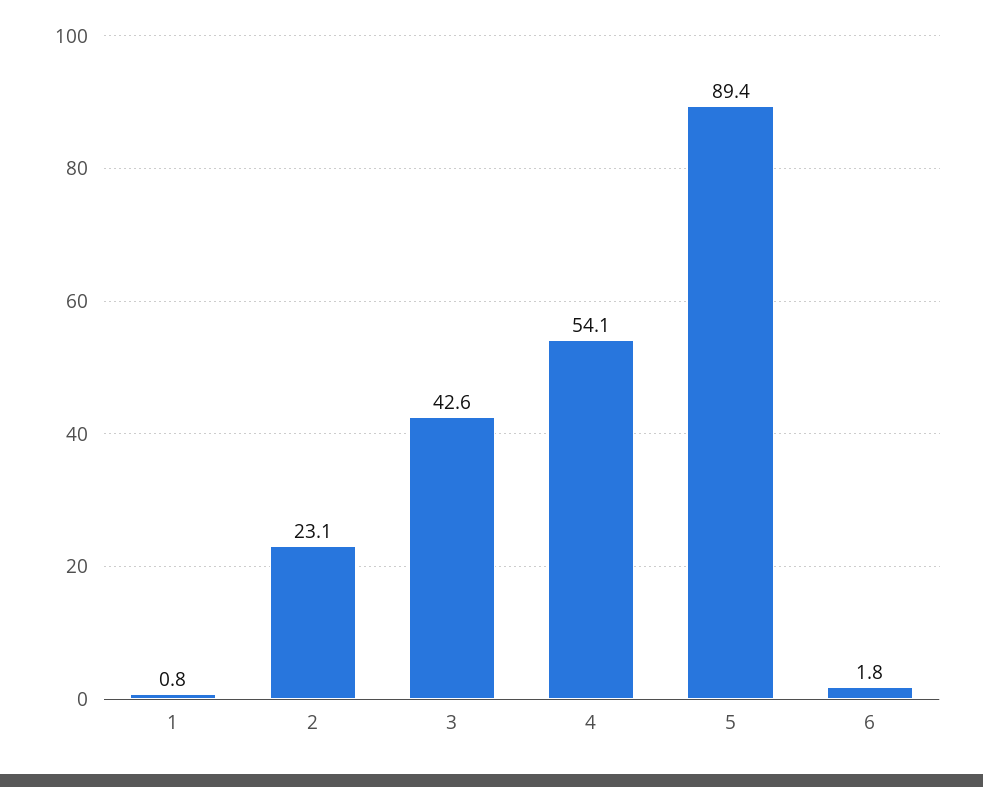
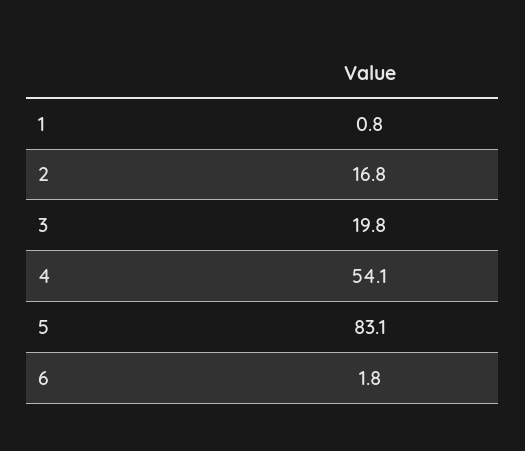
  {
    "1": 0.8,
-   "2": 23.1,
+   "2": 16.8,
-   "3": 42.6,
+   "3": 19.8,
    "4": 54.1,
-   "5": 89.4,
+   "5": 83.1,
    "6": 1.8
  }

